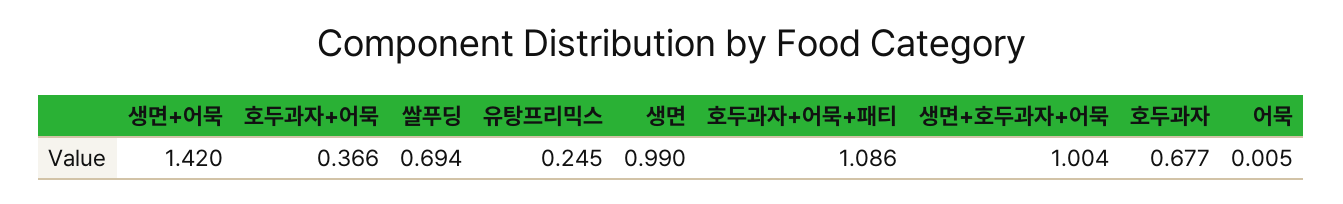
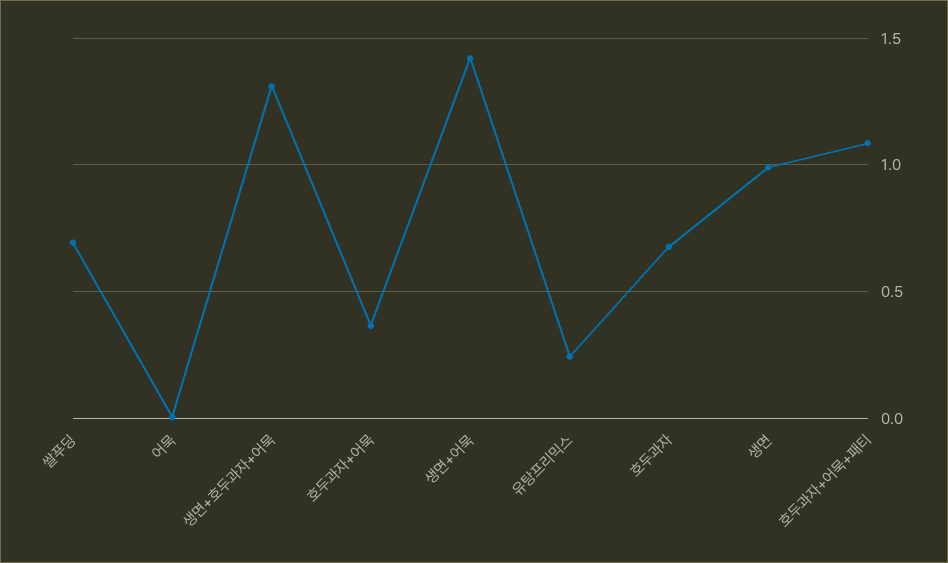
  {
    "생면+어묵": 1.42,
    "호두과자+어묵": 0.366,
    "쌀푸딩": 0.694,
    "유탕프리믹스": 0.245,
    "생면": 0.99,
    "호두과자+어묵+패티": 1.086,
-   "생면+호두과자+어묵": 1.004,
+   "생면+호두과자+어묵": 1.3,
    "호두과자": 0.677,
    "어묵": 0.005
  }

